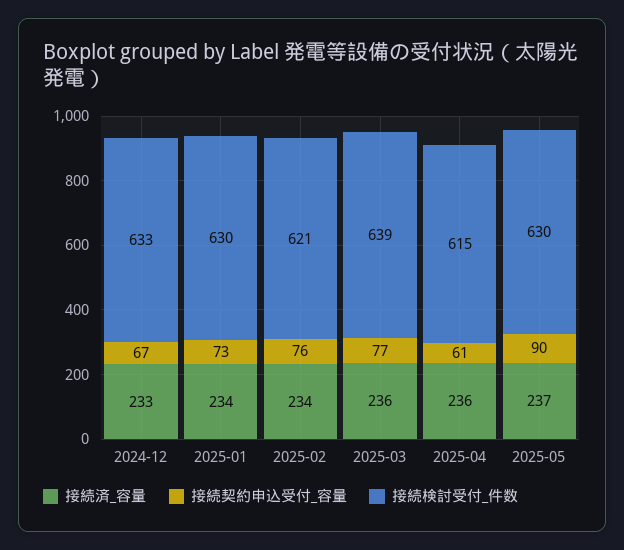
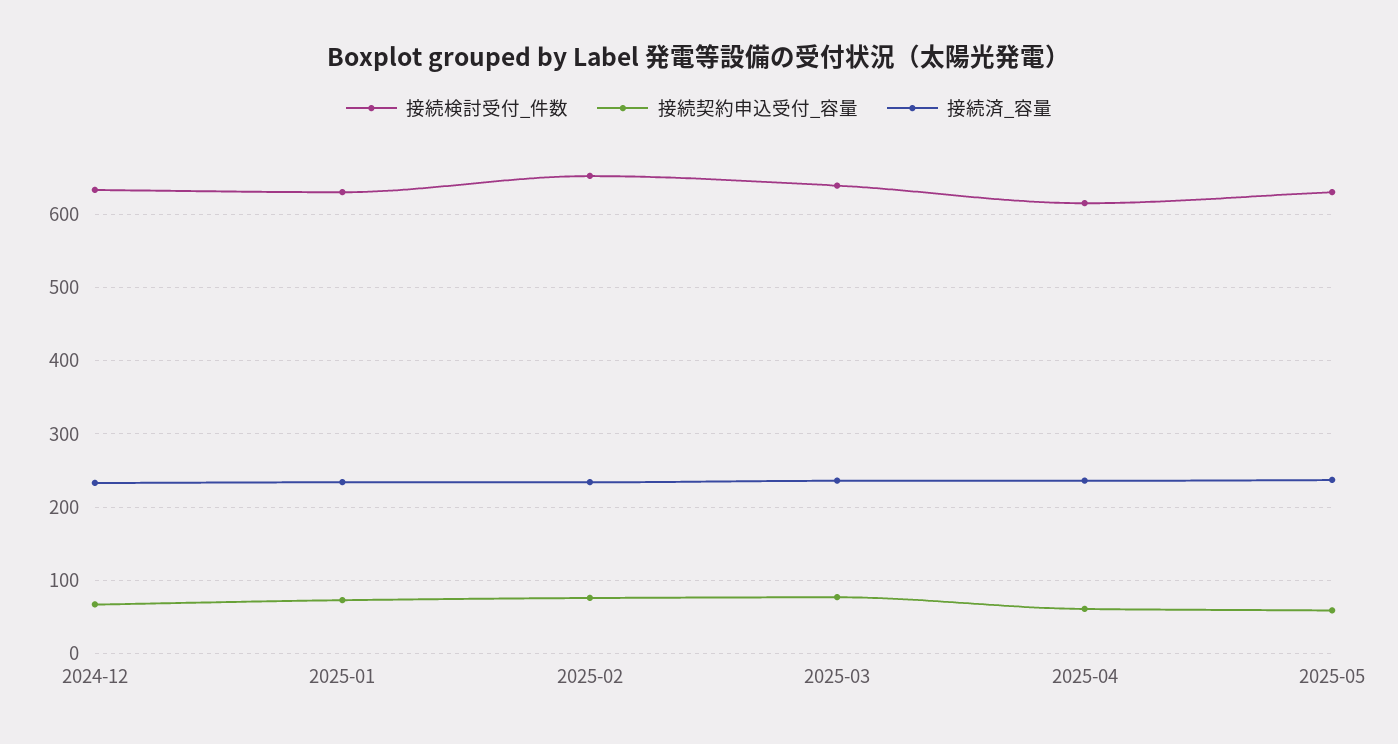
  {
    "接続済_容量": {
      "2024-12": 233,
      "2025-01": 234,
      "2025-02": 234,
      "2025-03": 236,
      "2025-04": 236,
      "2025-05": 237
    },
    "接続契約申込受付_容量": {
      "2024-12": 67,
      "2025-01": 73,
      "2025-02": 76,
      "2025-03": 77,
      "2025-04": 61,
-     "2025-05": 90
+     "2025-05": 60
    },
    "接続検討受付_件数": {
      "2024-12": 633,
      "2025-01": 630,
-     "2025-02": 621,
+     "2025-02": 650,
      "2025-03": 639,
      "2025-04": 615,
      "2025-05": 630
    }
  }

